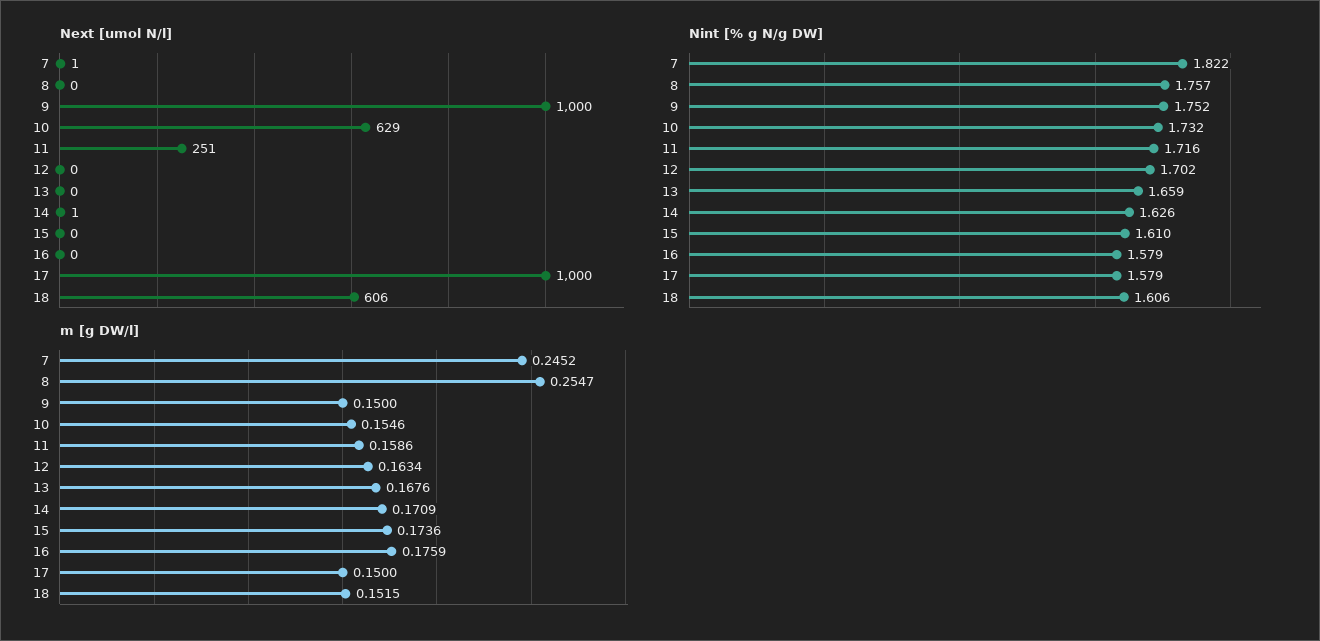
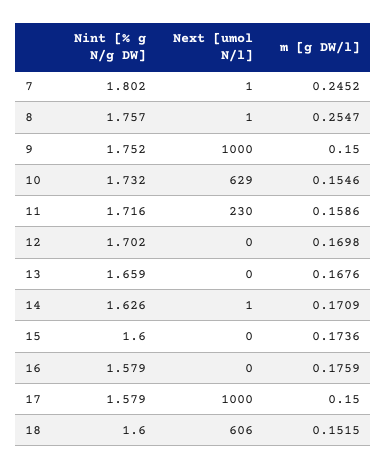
  {
    "Next [umol N/l]": {
      "7": 1,
-     "8": 0,
+     "8": 1,
      "9": 1000,
      "10": 629,
-     "11": 251,
+     "11": 230,
      "12": 0,
      "13": 0,
      "14": 1,
      "15": 0,
      "16": 0,
      "17": 1000,
      "18": 606
    },
    "Nint [% g N/g DW]": {
-     "7": 1.822,
+     "7": 1.802,
      "8": 1.757,
      "9": 1.752,
      "10": 1.732,
      "11": 1.716,
      "12": 1.702,
      "13": 1.659,
      "14": 1.626,
-     "15": 1.61,
+     "15": 1.6,
      "16": 1.579,
      "17": 1.579,
-     "18": 1.606
+     "18": 1.6
    },
    "m [g DW/l]": {
      "7": 0.2452,
      "8": 0.2547,
      "9": 0.15,
      "10": 0.1546,
      "11": 0.1586,
-     "12": 0.1634,
+     "12": 0.1698,
      "13": 0.1676,
      "14": 0.1709,
      "15": 0.1736,
      "16": 0.1759,
      "17": 0.15,
      "18": 0.1515
    }
  }

